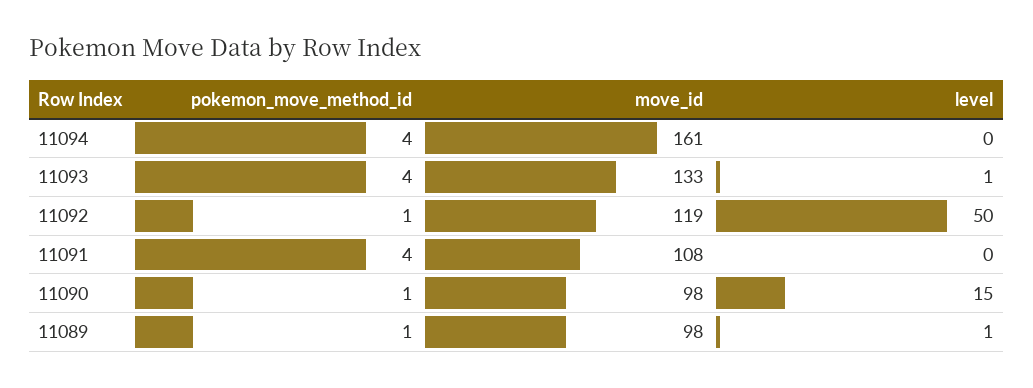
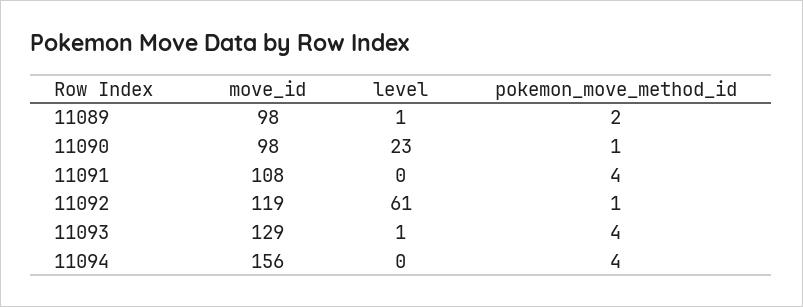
  {
    "pokemon_move_method_id": {
      "11094": 4,
      "11093": 4,
      "11092": 1,
      "11091": 4,
      "11090": 1,
-     "11089": 1
+     "11089": 2
    },
    "move_id": {
-     "11094": 161,
+     "11094": 156,
-     "11093": 133,
+     "11093": 129,
      "11092": 119,
      "11091": 108,
      "11090": 98,
      "11089": 98
    },
    "level": {
      "11094": 0,
      "11093": 1,
-     "11092": 50,
+     "11092": 61,
      "11091": 0,
-     "11090": 15,
+     "11090": 23,
      "11089": 1
    }
  }

